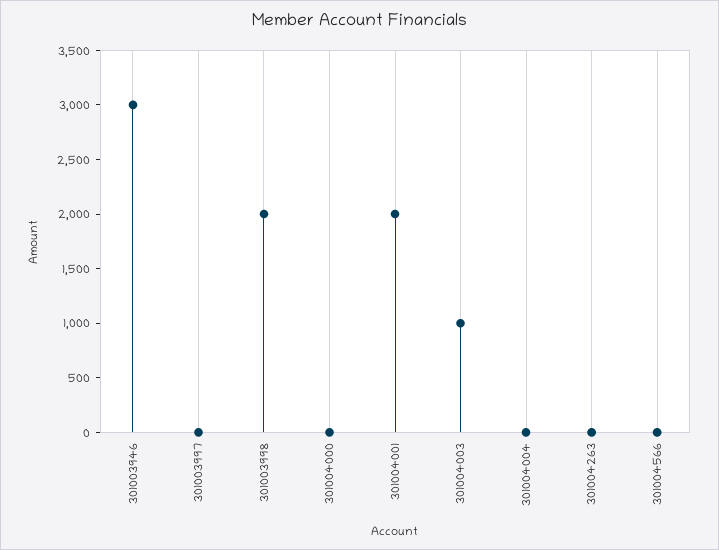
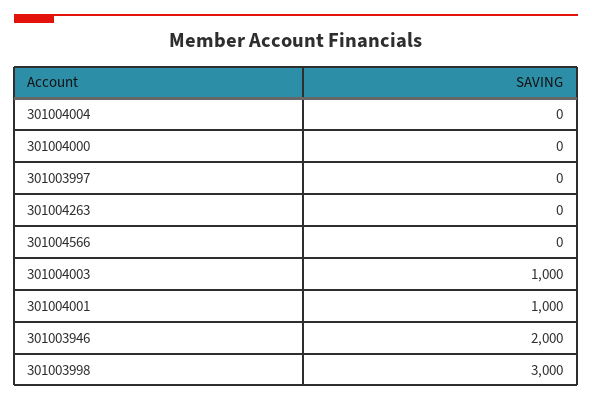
  {
-   "301003946": 3000,
+   "301003946": 2000,
    "301003997": 0,
-   "301003998": 2000,
+   "301003998": 3000,
    "301004000": 0,
-   "301004001": 2000,
+   "301004001": 1000,
    "301004003": 1000,
    "301004004": 0,
    "301004263": 0,
    "301004566": 0
  }

